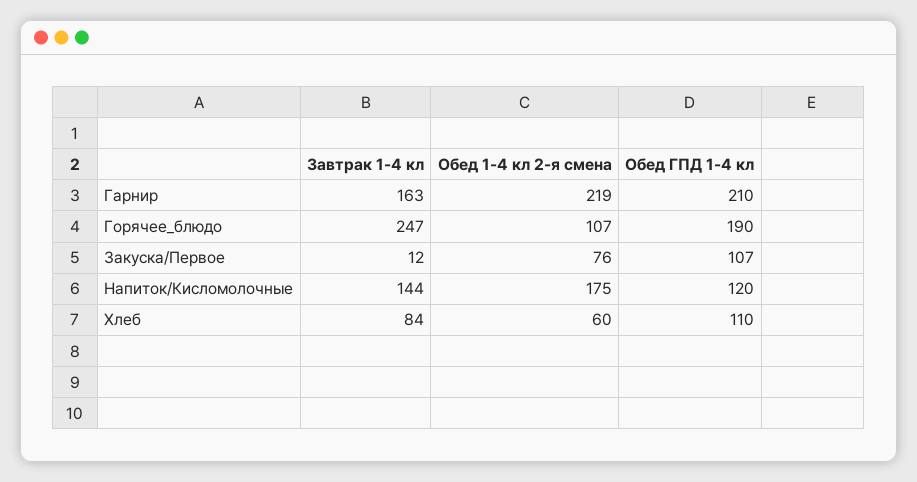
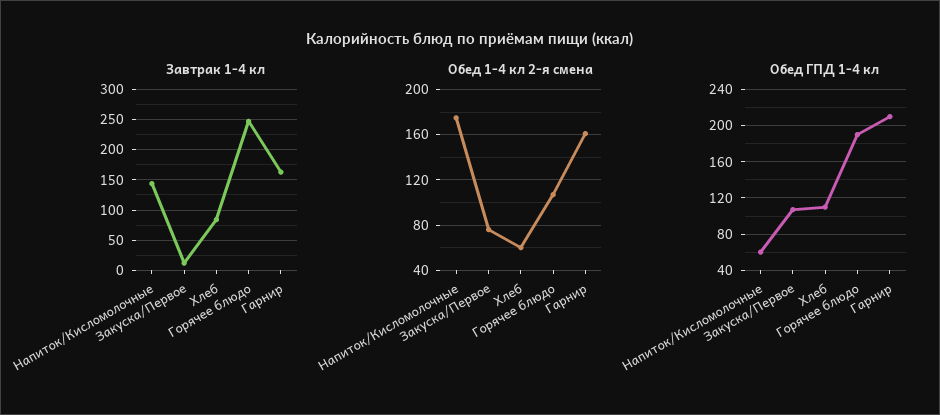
  {
    "Завтрак 1-4 кл": {
      "Гарнир": 163,
      "Горячее_блюдо": 247,
      "Закуска/Первое": 12,
      "Напиток/Кисломолочные": 144,
      "Хлеб": 84
    },
    "Обед 1-4 кл 2-я смена": {
-     "Гарнир": 219,
+     "Гарнир": 160,
      "Горячее_блюдо": 107,
      "Закуска/Первое": 76,
      "Напиток/Кисломолочные": 175,
      "Хлеб": 60
    },
    "Обед ГПД 1-4 кл": {
      "Гарнир": 210,
      "Горячее_блюдо": 190,
      "Закуска/Первое": 107,
-     "Напиток/Кисломолочные": 120,
+     "Напиток/Кисломолочные": 60,
      "Хлеб": 110
    }
  }

